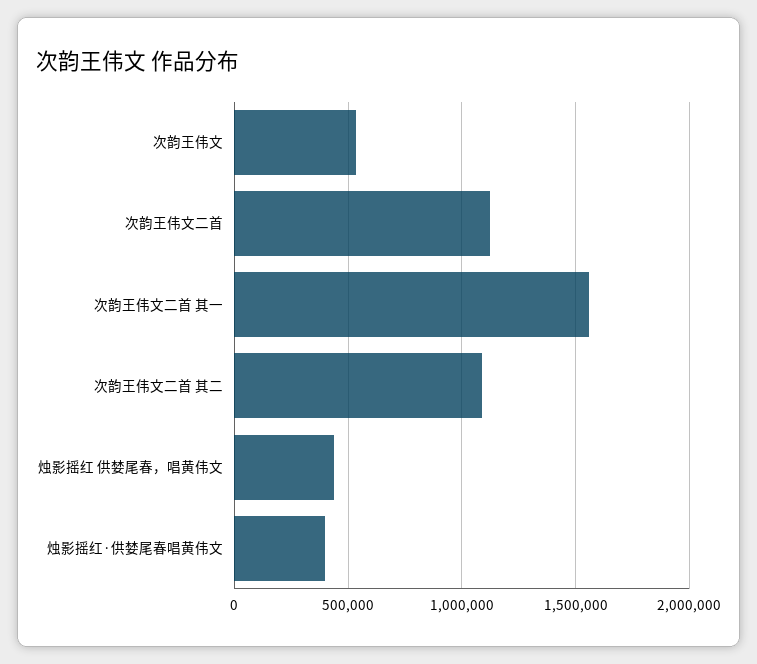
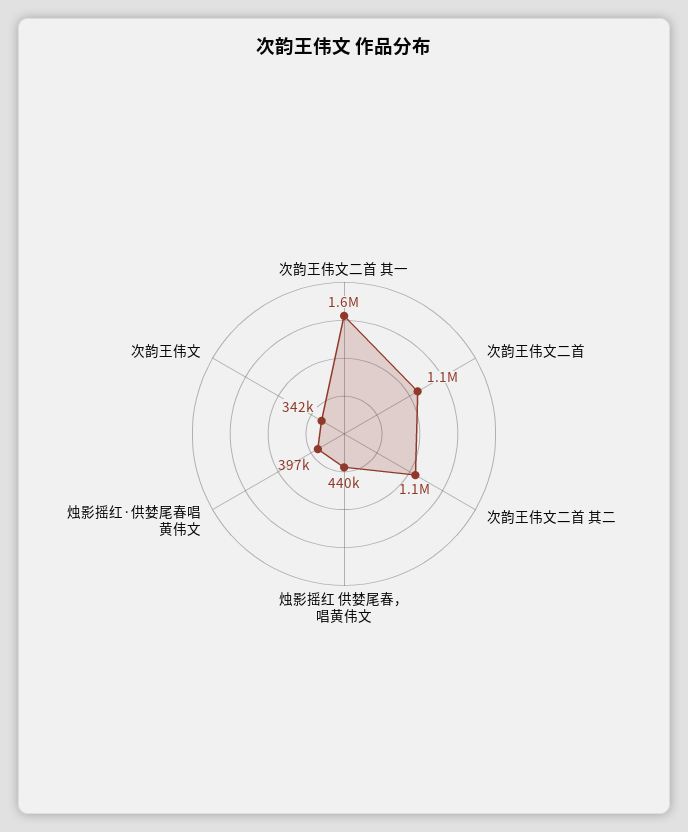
  {
-   "次韵王伟文": 550000,
+   "次韵王伟文": 342000,
    "次韵王伟文二首": 1100000,
    "次韵王伟文二首 其一": 1600000,
    "次韵王伟文二首 其二": 1100000,
    "烛影摇红 供婪尾春，唱黄伟文": 440000,
    "烛影摇红·供婪尾春唱黄伟文": 397000
  }

